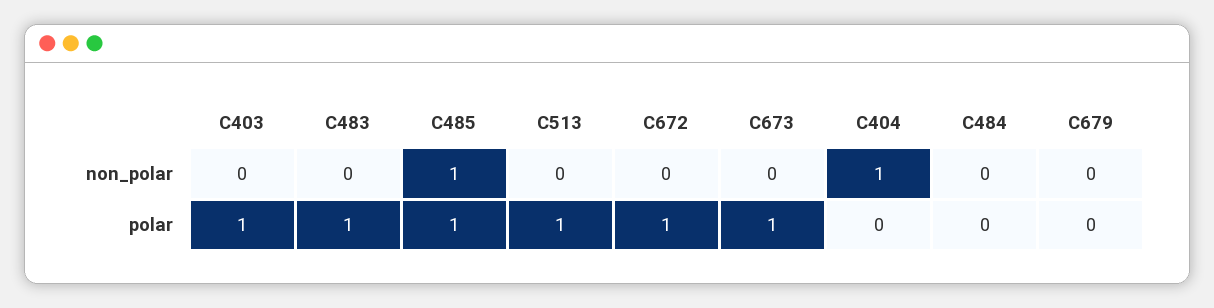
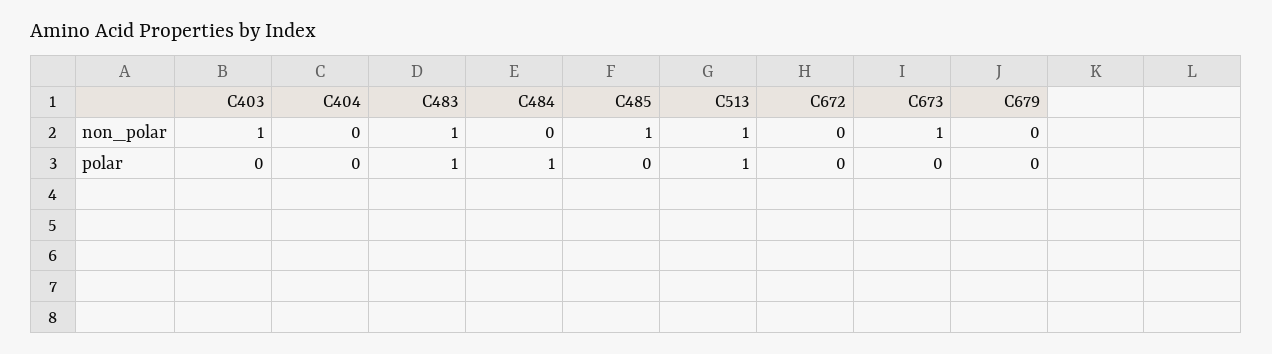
  {
    "C403": {
-     "non_polar": 0,
+     "non_polar": 1,
-     "polar": 1
+     "polar": 0
    },
    "C483": {
-     "non_polar": 0,
+     "non_polar": 1,
      "polar": 1
    },
    "C485": {
      "non_polar": 1,
-     "polar": 1
+     "polar": 0
    },
    "C513": {
-     "non_polar": 0,
+     "non_polar": 1,
      "polar": 1
    },
    "C672": {
      "non_polar": 0,
-     "polar": 1
+     "polar": 0
    },
    "C673": {
-     "non_polar": 0,
+     "non_polar": 1,
-     "polar": 1
+     "polar": 0
    },
    "C404": {
-     "non_polar": 1,
+     "non_polar": 0,
      "polar": 0
    },
    "C484": {
      "non_polar": 0,
-     "polar": 0
+     "polar": 1
    },
    "C679": {
      "non_polar": 0,
      "polar": 0
    }
  }

